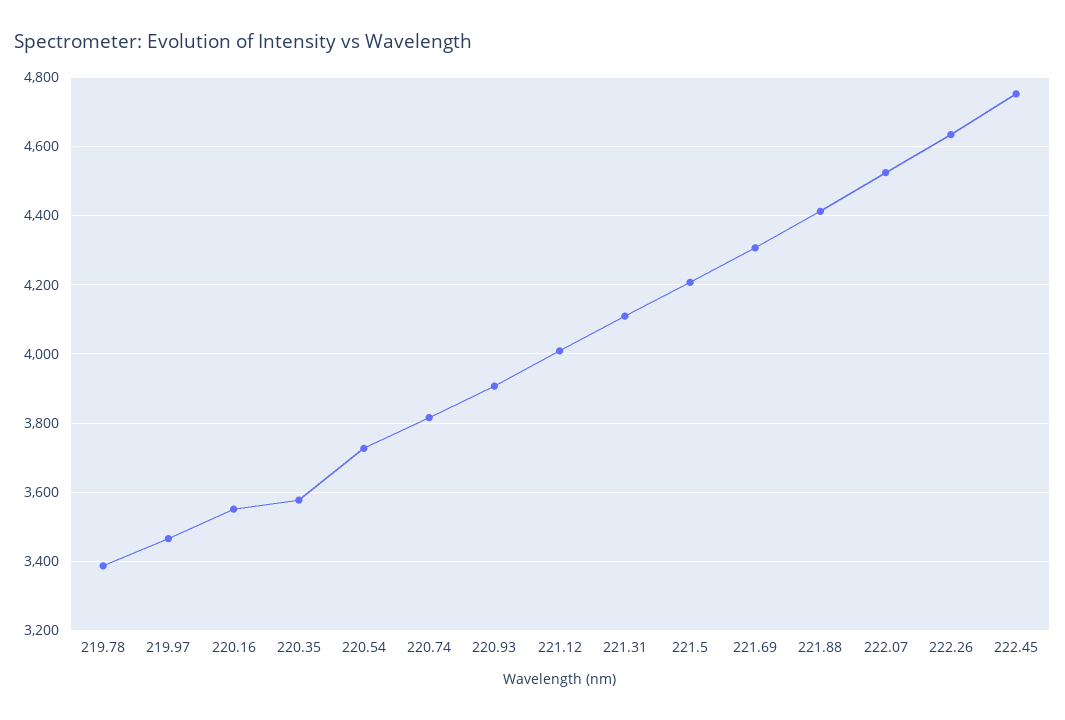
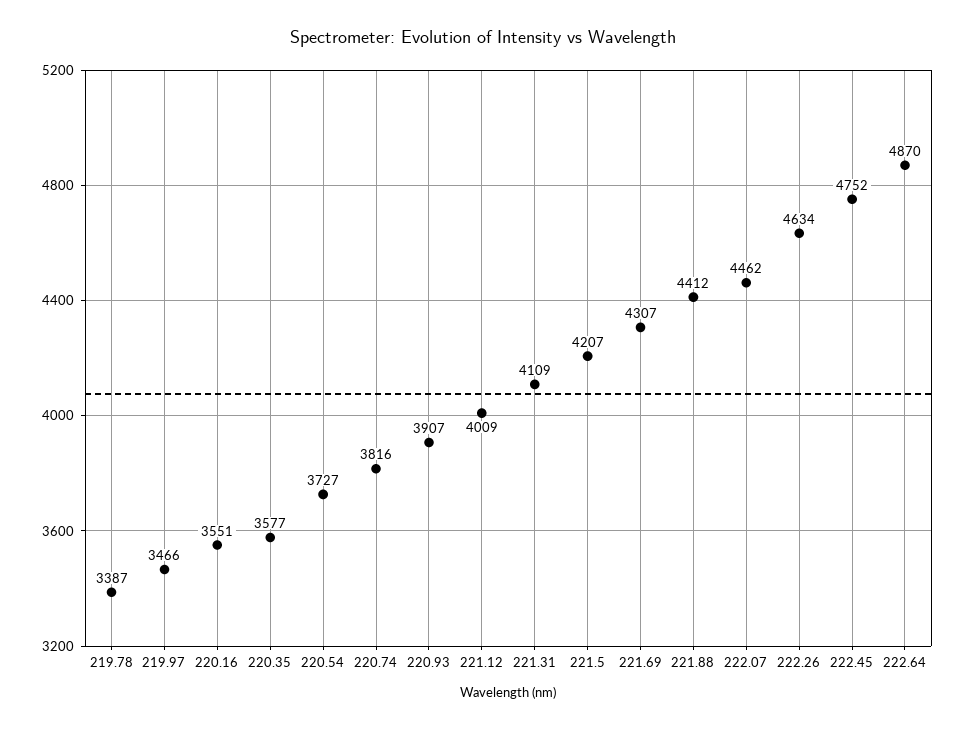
  {
    "219.78": 3387,
    "219.97": 3466,
    "220.16": 3551,
    "220.35": 3577,
    "220.54": 3727,
    "220.74": 3816,
    "220.93": 3907,
    "221.12": 4009,
    "221.31": 4109,
    "221.5": 4207,
    "221.69": 4307,
    "221.88": 4412,
-   "222.07": 4520,
+   "222.07": 4462,
    "222.26": 4634,
-   "222.45": 4752
+   "222.45": 4752,
+   "222.64": 4870
  }

